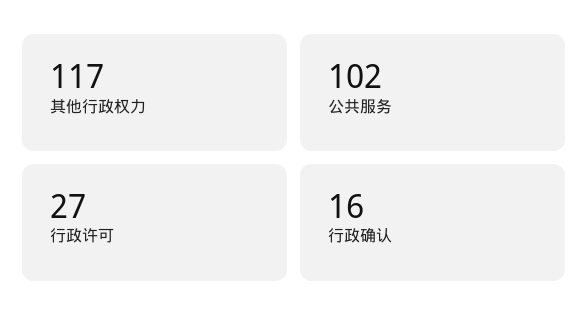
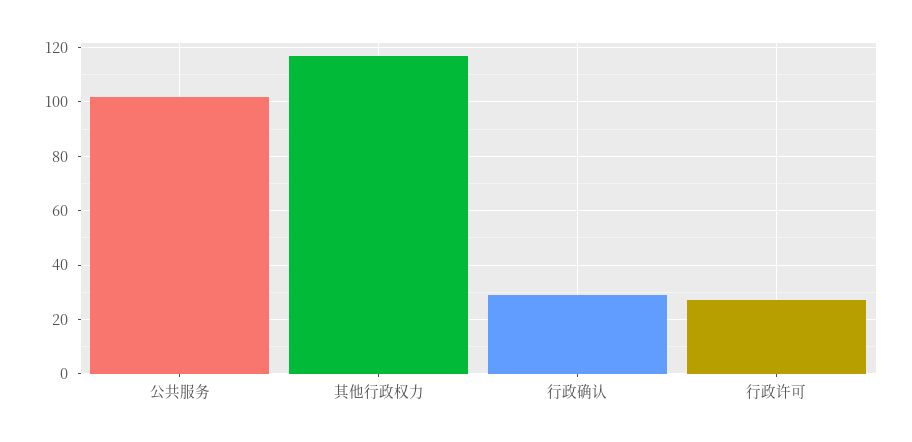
  {
    "其他行政权力": 117,
    "公共服务": 102,
    "行政许可": 27,
-   "行政确认": 16
+   "行政确认": 30
  }

